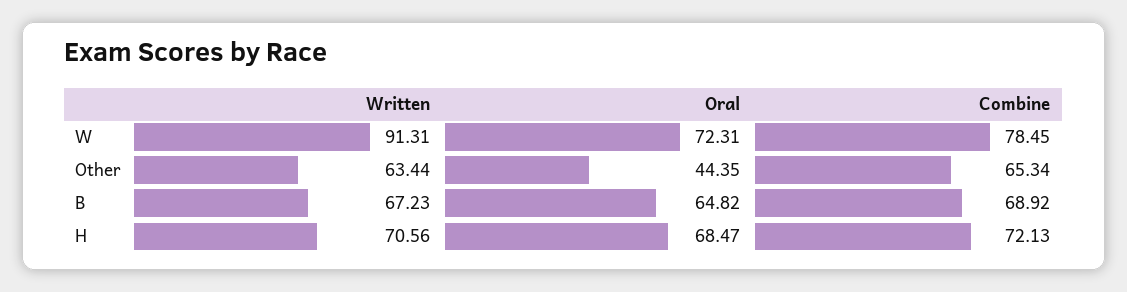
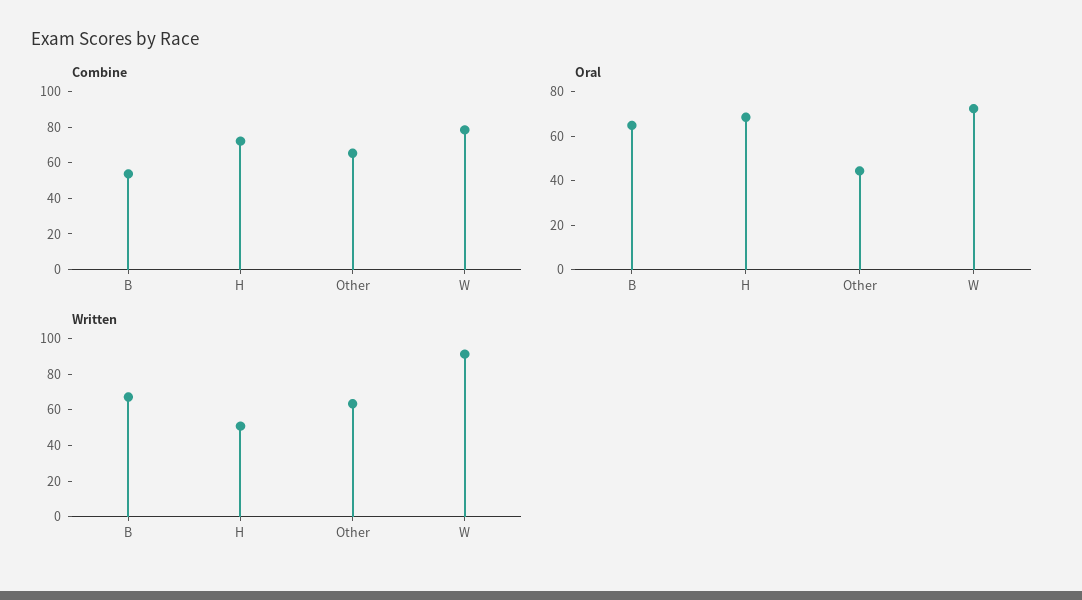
  {
    "Written": {
      "W": 91.31,
      "Other": 63.44,
      "B": 67.23,
-     "H": 70.56
+     "H": 50
    },
    "Oral": {
      "W": 72.31,
      "Other": 44.35,
      "B": 64.82,
      "H": 68.47
    },
    "Combine": {
      "W": 78.45,
      "Other": 65.34,
-     "B": 68.92,
+     "B": 55,
      "H": 72.13
    }
  }

